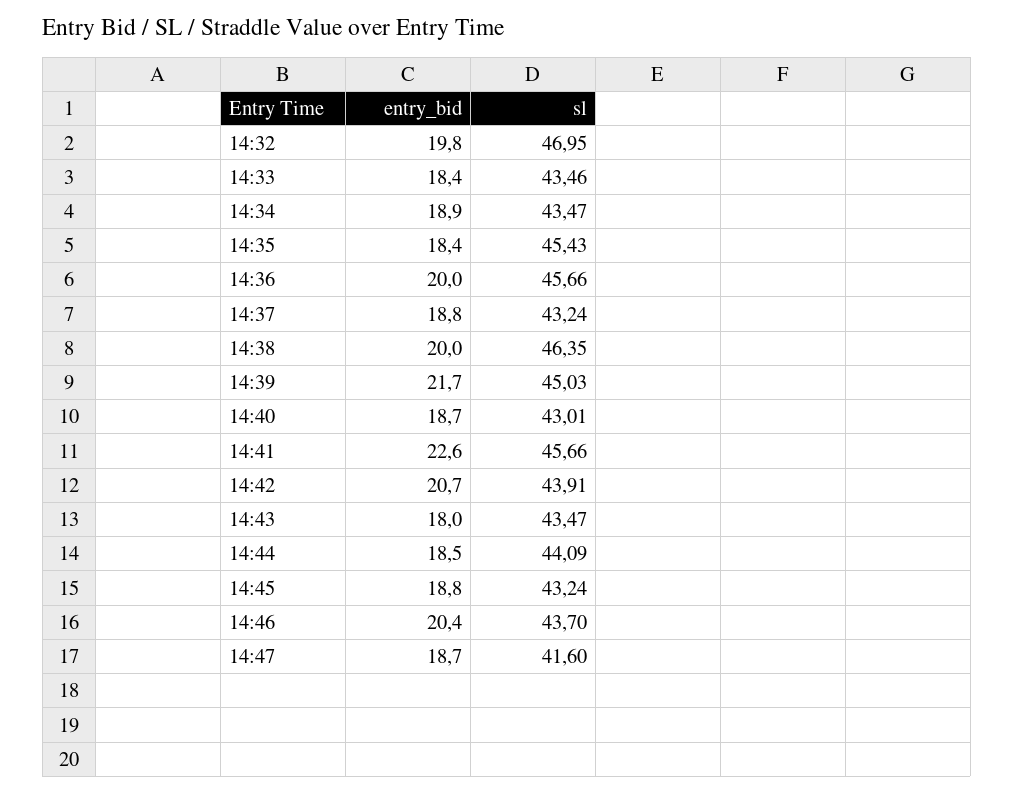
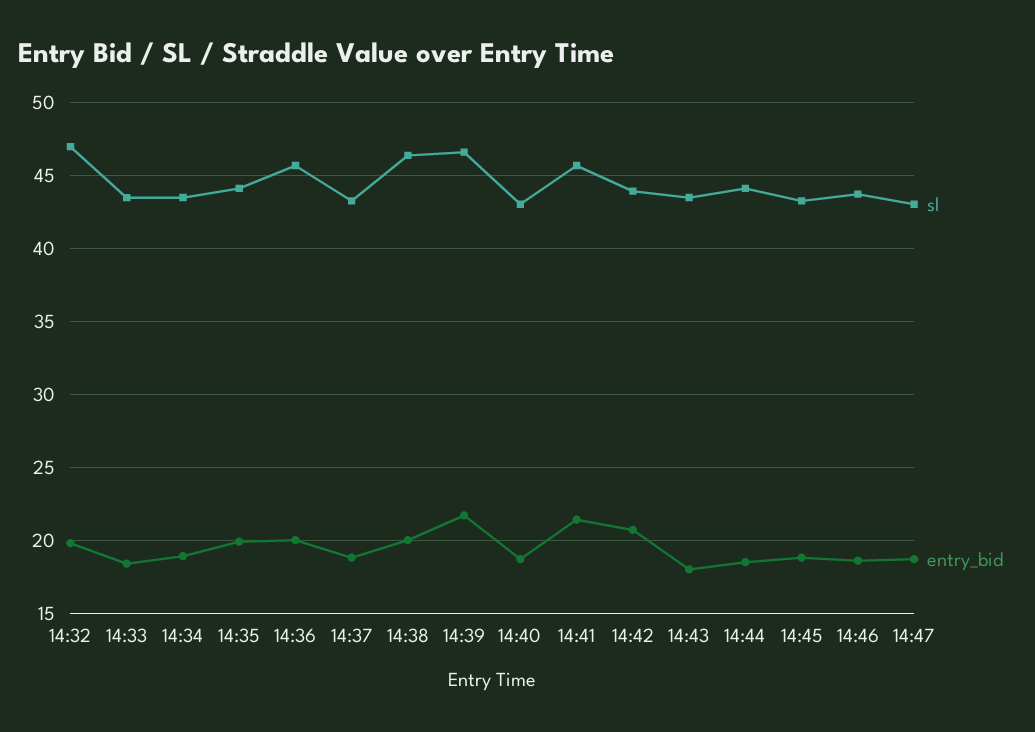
  {
    "entry_bid": {
      "14:32": 19.8,
      "14:33": 18.4,
      "14:34": 18.9,
-     "14:35": 18.4,
+     "14:35": 20,
      "14:36": 20,
      "14:37": 18.8,
      "14:38": 20,
      "14:39": 21.7,
      "14:40": 18.7,
-     "14:41": 22.6,
+     "14:41": 21.5,
      "14:42": 20.7,
      "14:43": 18,
      "14:44": 18.5,
      "14:45": 18.8,
-     "14:46": 20.4,
+     "14:46": 18.5,
      "14:47": 18.7
    },
    "sl": {
      "14:32": 46.95,
      "14:33": 43.46,
      "14:34": 43.47,
-     "14:35": 45.43,
+     "14:35": 44,
      "14:36": 45.66,
      "14:37": 43.24,
      "14:38": 46.35,
-     "14:39": 45.03,
+     "14:39": 46.5,
      "14:40": 43.01,
      "14:41": 45.66,
      "14:42": 43.91,
      "14:43": 43.47,
      "14:44": 44.09,
      "14:45": 43.24,
      "14:46": 43.7,
-     "14:47": 41.6
+     "14:47": 43
    }
  }

